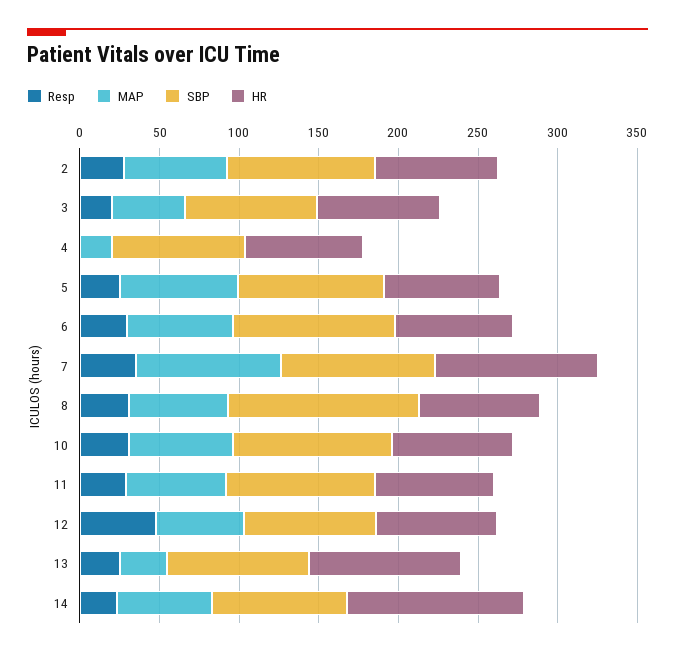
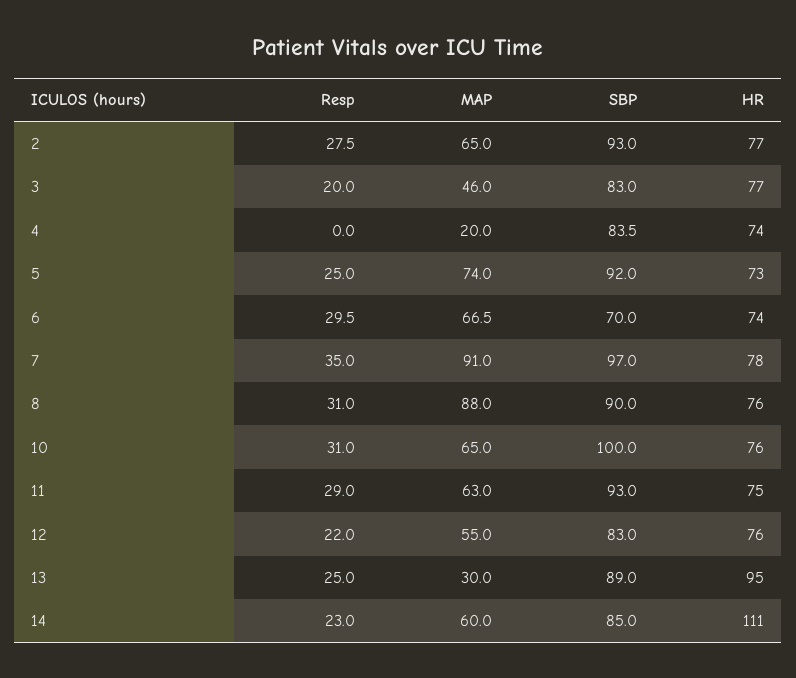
  {
    "Resp": {
      "2": 27.5,
      "3": 20,
      "4": 0,
      "5": 25,
      "6": 29.5,
      "7": 35,
      "8": 31,
      "10": 31,
      "11": 29,
-     "12": 50,
+     "12": 22,
      "13": 25,
      "14": 23
    },
    "MAP": {
      "2": 65,
      "3": 46,
      "4": 20,
      "5": 74,
      "6": 66.5,
      "7": 91,
-     "8": 60,
+     "8": 88,
      "10": 65,
      "11": 63,
      "12": 55,
      "13": 30,
      "14": 60
    },
    "SBP": {
      "2": 93,
      "3": 83,
      "4": 83.5,
      "5": 92,
-     "6": 100,
+     "6": 70,
      "7": 97,
-     "8": 120,
+     "8": 90,
      "10": 100,
      "11": 93,
      "12": 83,
      "13": 89,
      "14": 85
    },
    "HR": {
      "2": 77,
      "3": 77,
      "4": 74,
      "5": 73,
      "6": 74,
-     "7": 100,
+     "7": 78,
      "8": 76,
      "10": 76,
      "11": 75,
      "12": 76,
      "13": 95,
      "14": 111
    }
  }

